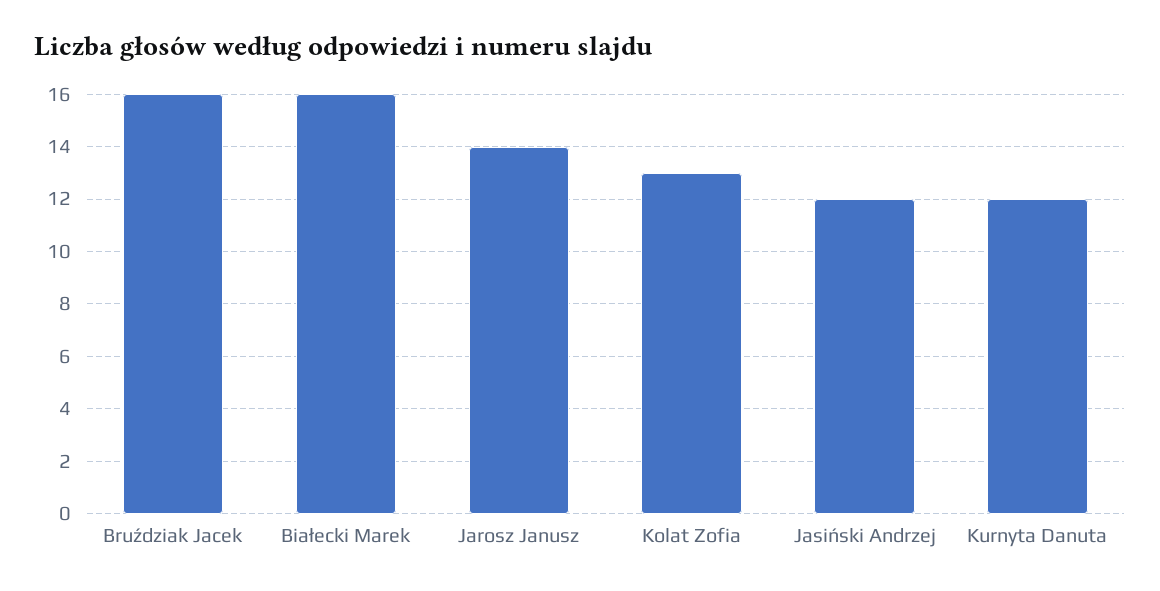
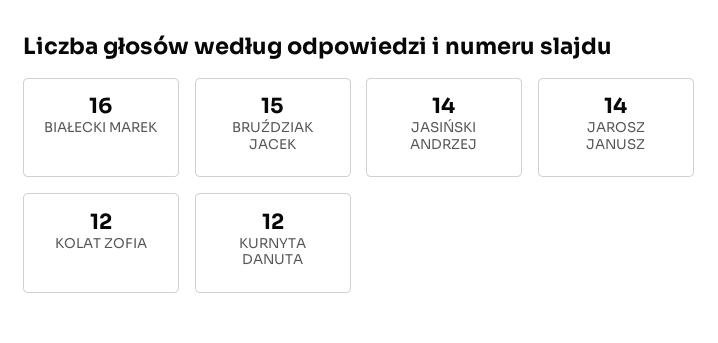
  {
-   "Bruździak Jacek": 16,
+   "Bruździak Jacek": 15,
    "Białecki Marek": 16,
    "Jarosz Janusz": 14,
-   "Kolat Zofia": 13,
+   "Kolat Zofia": 12,
-   "Jasiński Andrzej": 12,
+   "Jasiński Andrzej": 14,
    "Kurnyta Danuta": 12
  }

